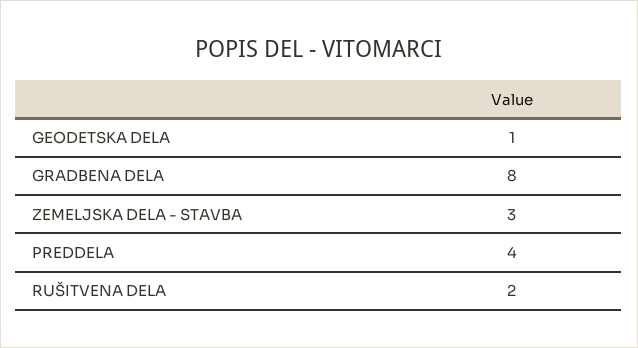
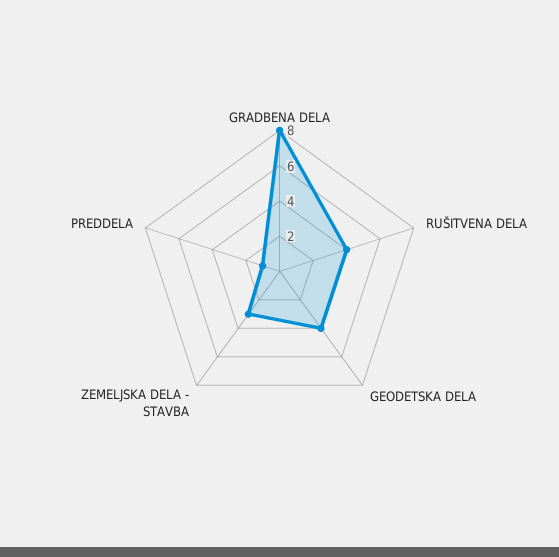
  {
-   "GEODETSKA DELA": 1,
+   "GEODETSKA DELA": 4,
    "GRADBENA DELA": 8,
    "ZEMELJSKA DELA - STAVBA": 3,
-   "PREDDELA": 4,
+   "PREDDELA": 1,
-   "RUŠITVENA DELA": 2
+   "RUŠITVENA DELA": 4
  }

